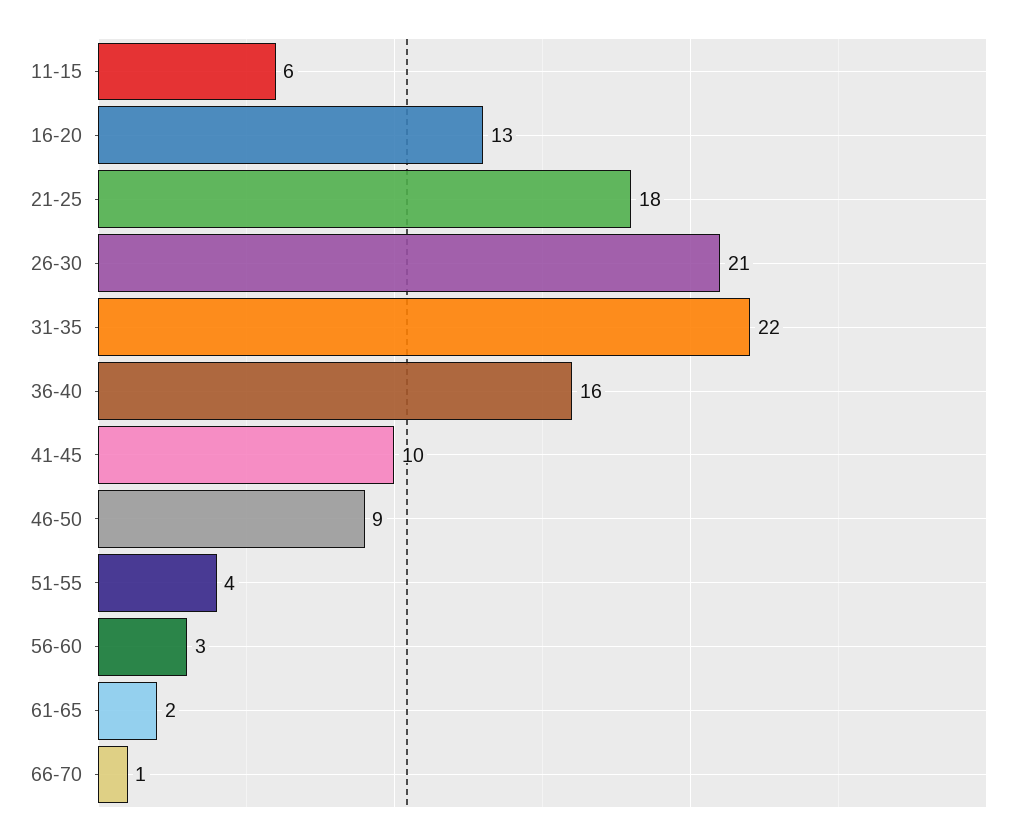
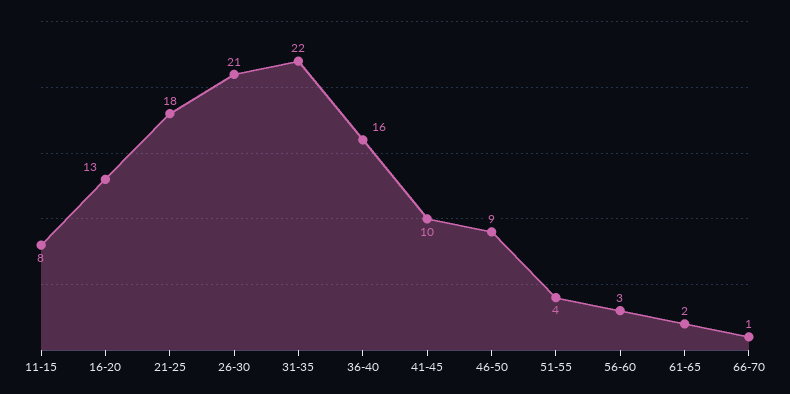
  {
-   "11-15": 6,
+   "11-15": 8,
    "16-20": 13,
    "21-25": 18,
    "26-30": 21,
    "31-35": 22,
    "36-40": 16,
    "41-45": 10,
    "46-50": 9,
    "51-55": 4,
    "56-60": 3,
    "61-65": 2,
    "66-70": 1
  }

